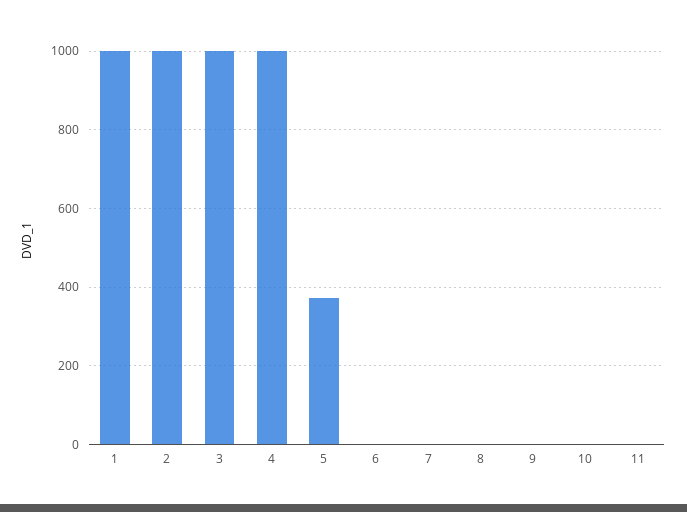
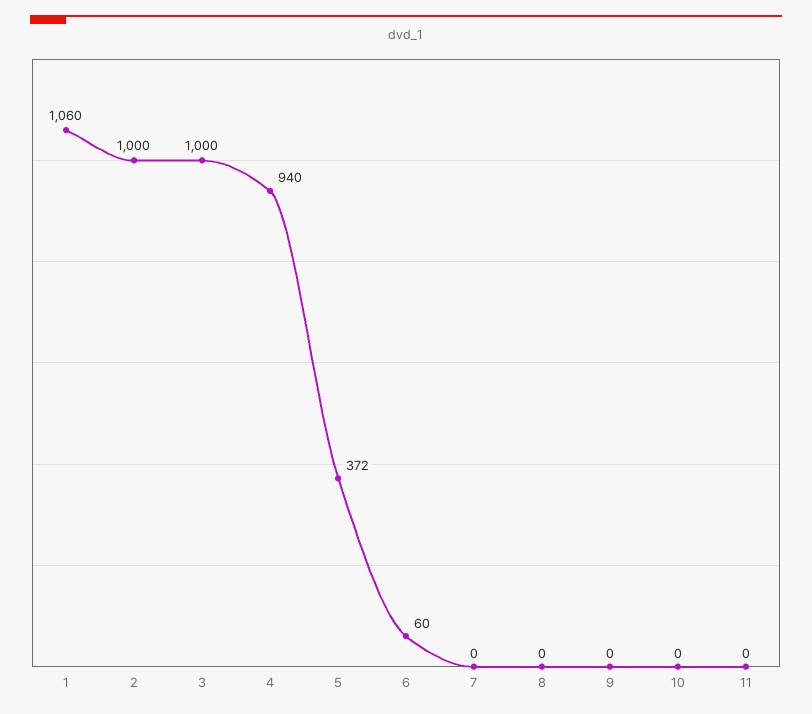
  {
-   "1": 1000,
+   "1": 1060,
    "2": 1000,
    "3": 1000,
-   "4": 1000,
+   "4": 940,
    "5": 372,
-   "6": 0,
+   "6": 60,
    "7": 0,
    "8": 0,
    "9": 0,
    "10": 0,
    "11": 0
  }

